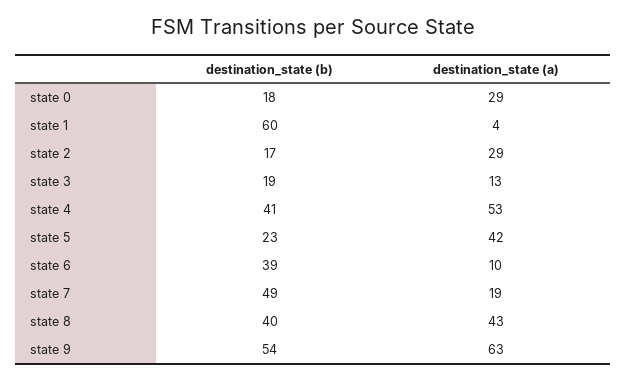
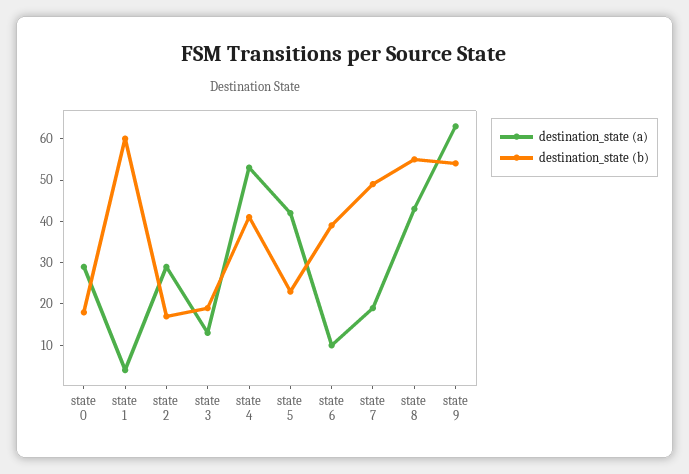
  {
    "destination_state (b)": {
      "state 0": 18,
      "state 1": 60,
      "state 2": 17,
      "state 3": 19,
      "state 4": 41,
      "state 5": 23,
      "state 6": 39,
      "state 7": 49,
-     "state 8": 40,
+     "state 8": 55,
      "state 9": 54
    },
    "destination_state (a)": {
      "state 0": 29,
      "state 1": 4,
      "state 2": 29,
      "state 3": 13,
      "state 4": 53,
      "state 5": 42,
      "state 6": 10,
      "state 7": 19,
      "state 8": 43,
      "state 9": 63
    }
  }

